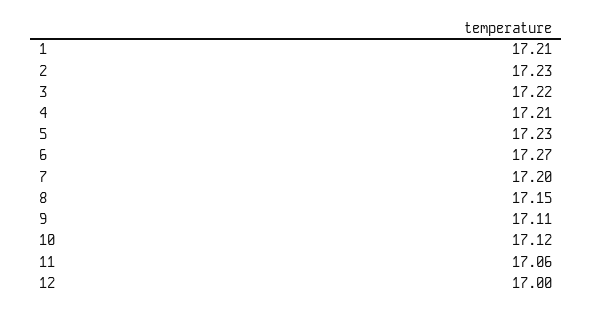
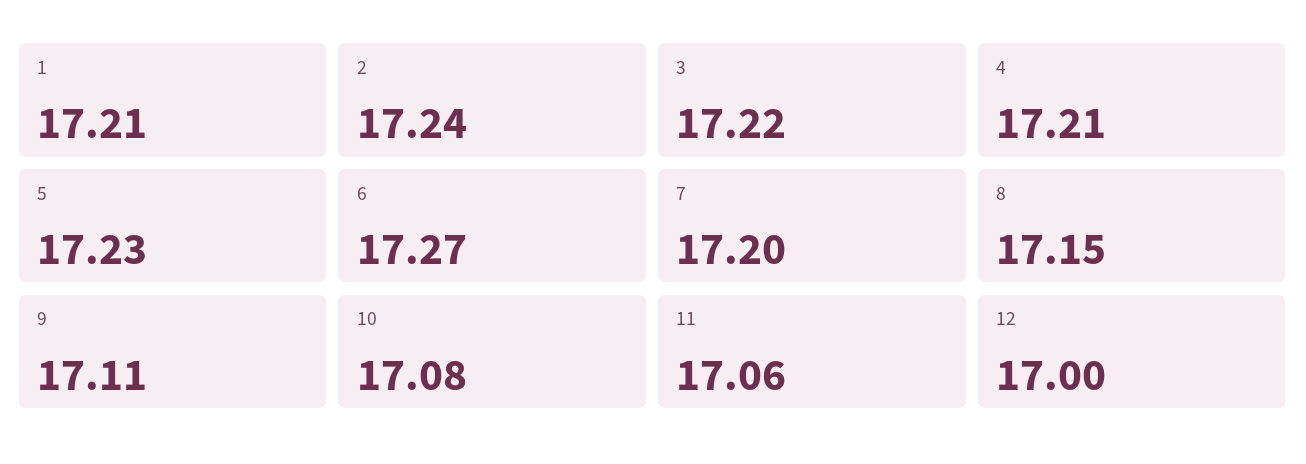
  {
    "1": 17.21,
-   "2": 17.23,
+   "2": 17.24,
    "3": 17.22,
    "4": 17.21,
    "5": 17.23,
    "6": 17.27,
    "7": 17.2,
    "8": 17.15,
    "9": 17.11,
-   "10": 17.12,
+   "10": 17.08,
    "11": 17.06,
    "12": 17
  }

